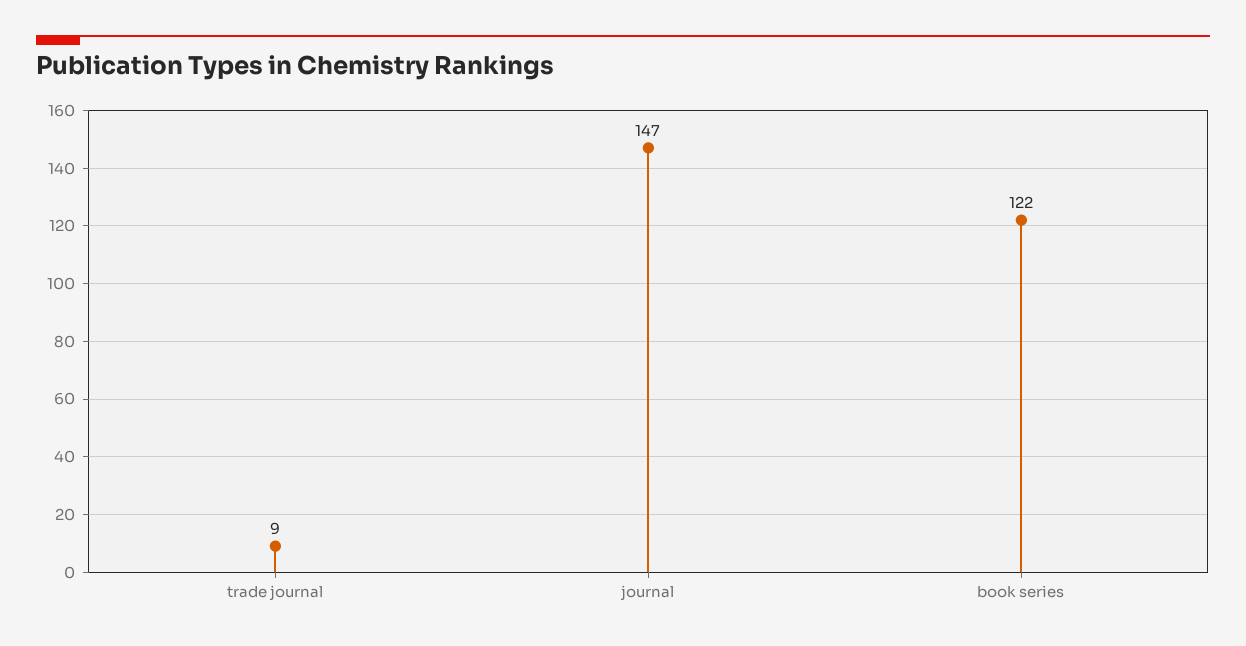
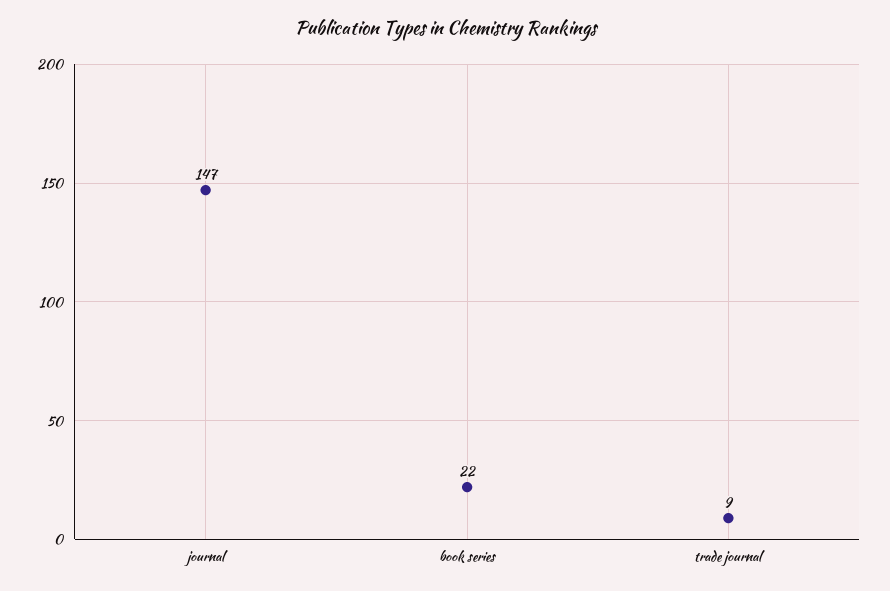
  {
    "trade journal": 9,
    "journal": 147,
-   "book series": 122
+   "book series": 22
  }

